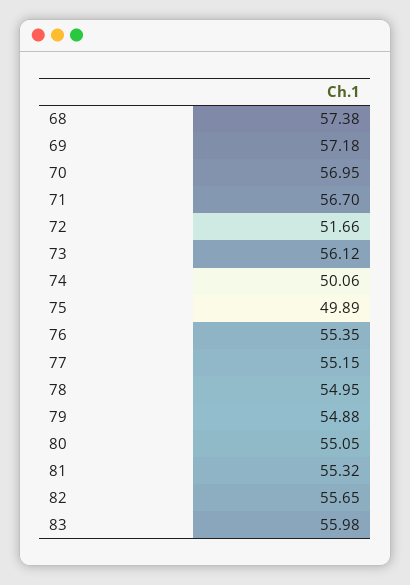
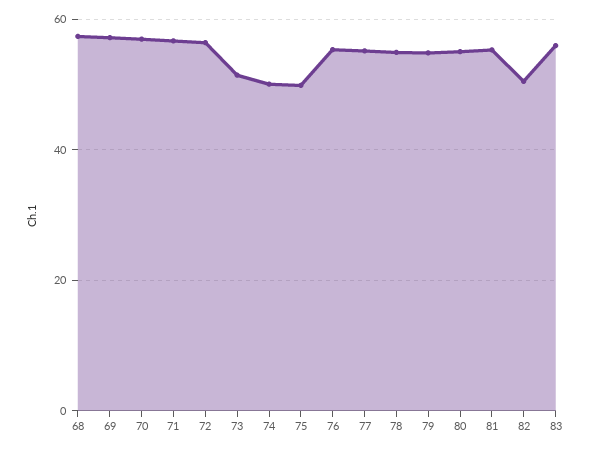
  {
    "68": 57.38,
    "69": 57.18,
    "70": 56.95,
    "71": 56.7,
-   "72": 51.66,
+   "72": 56,
-   "73": 56.12,
+   "73": 52,
    "74": 50.06,
    "75": 49.89,
    "76": 55.35,
    "77": 55.15,
    "78": 54.95,
    "79": 54.88,
    "80": 55.05,
    "81": 55.32,
-   "82": 55.65,
+   "82": 50,
    "83": 55.98
  }

